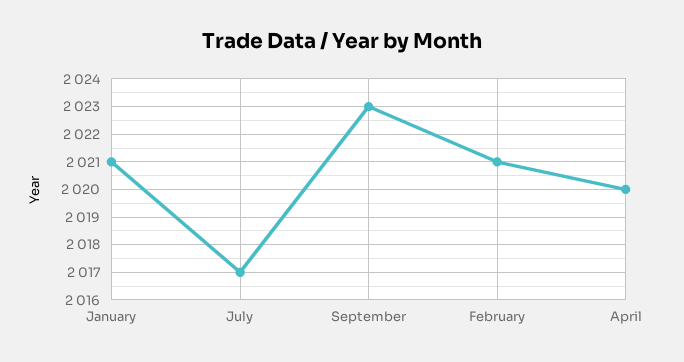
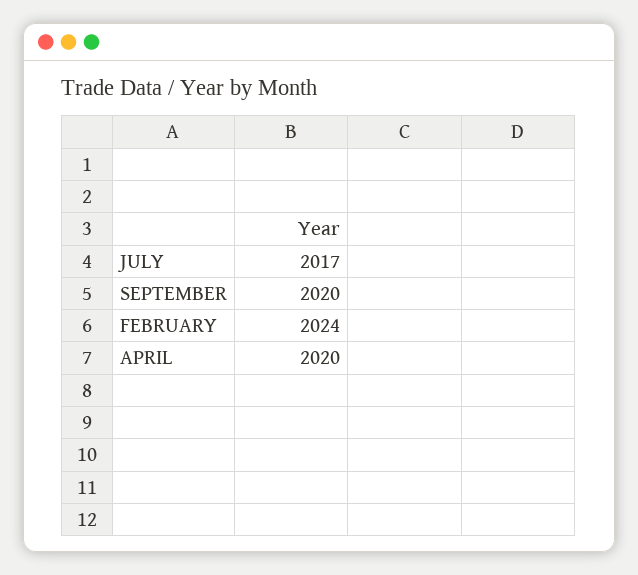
  {
-   "January": 2021,
    "July": 2017,
-   "September": 2023,
+   "September": 2020,
-   "February": 2021,
+   "February": 2024,
    "April": 2020
  }

